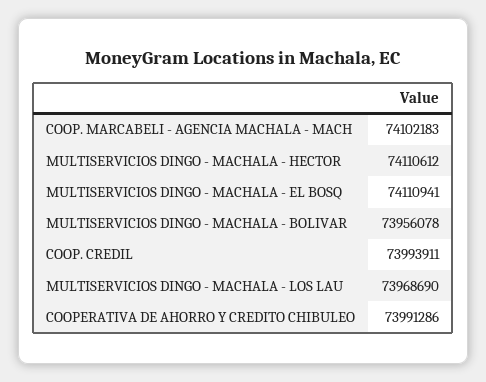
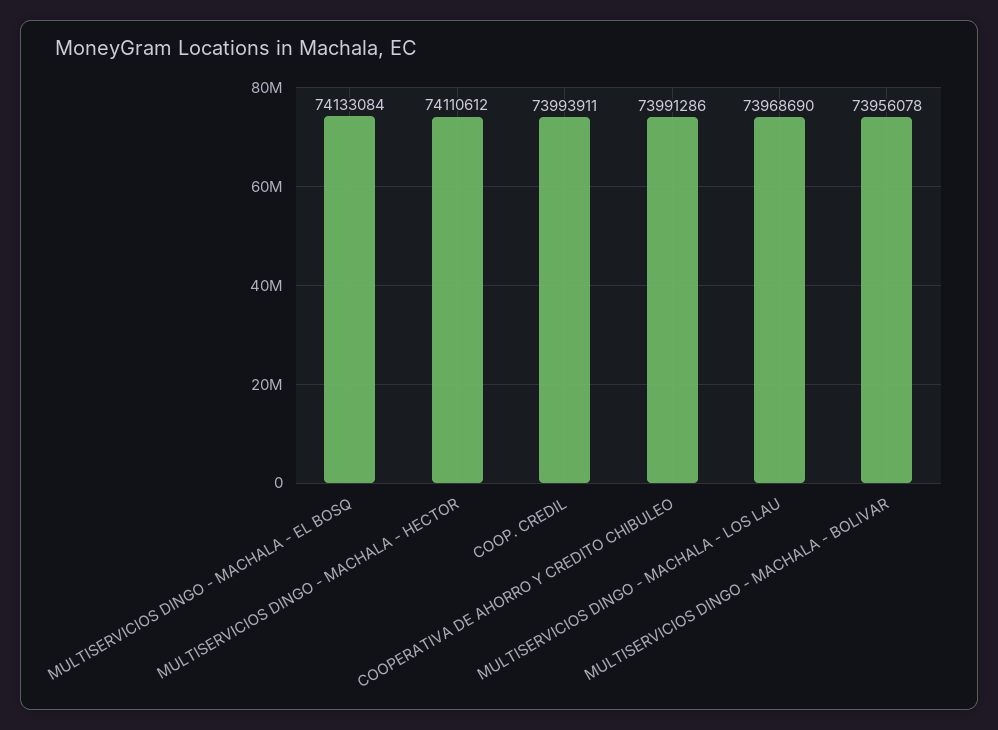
  {
-   "COOP. MARCABELI - AGENCIA MACHALA - MACH": 74102183,
    "MULTISERVICIOS DINGO - MACHALA - HECTOR": 74110612,
-   "MULTISERVICIOS DINGO - MACHALA - EL BOSQ": 74110941,
+   "MULTISERVICIOS DINGO - MACHALA - EL BOSQ": 74133084,
    "MULTISERVICIOS DINGO - MACHALA - BOLIVAR": 73956078,
    "COOP. CREDIL": 73993911,
    "MULTISERVICIOS DINGO - MACHALA - LOS LAU": 73968690,
    "COOPERATIVA DE AHORRO Y CREDITO CHIBULEO": 73991286
  }

